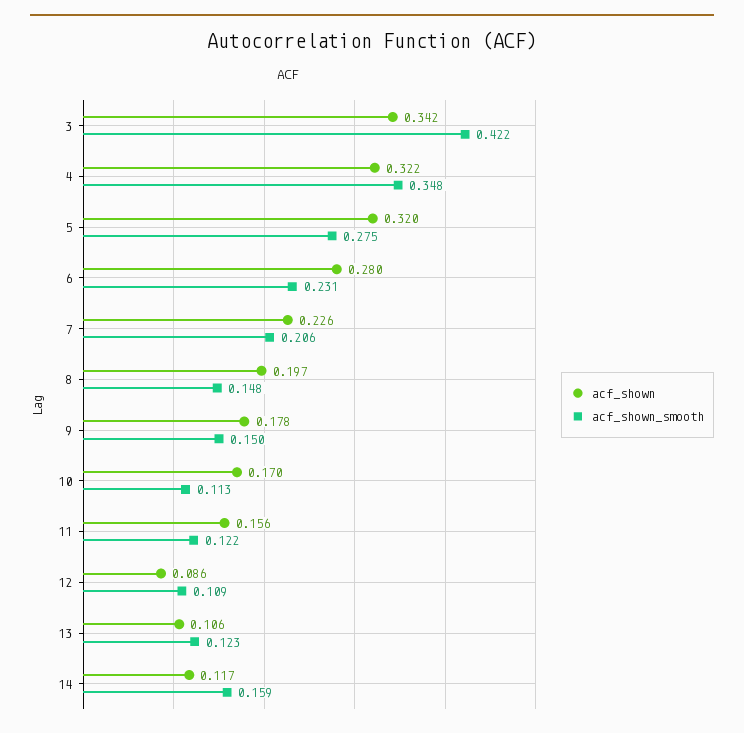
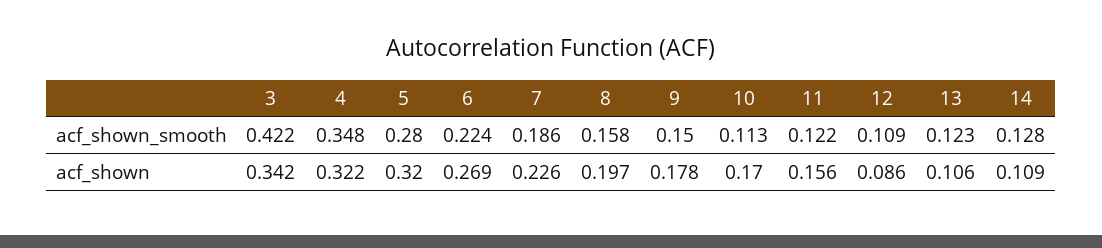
  {
    "acf_shown": {
      "3": 0.342,
      "4": 0.322,
      "5": 0.32,
-     "6": 0.28,
+     "6": 0.269,
      "7": 0.226,
      "8": 0.197,
      "9": 0.178,
      "10": 0.17,
      "11": 0.156,
      "12": 0.086,
      "13": 0.106,
-     "14": 0.117
+     "14": 0.109
    },
    "acf_shown_smooth": {
      "3": 0.422,
      "4": 0.348,
-     "5": 0.275,
+     "5": 0.28,
-     "6": 0.231,
+     "6": 0.224,
-     "7": 0.206,
+     "7": 0.186,
-     "8": 0.148,
+     "8": 0.158,
      "9": 0.15,
      "10": 0.113,
      "11": 0.122,
      "12": 0.109,
      "13": 0.123,
-     "14": 0.159
+     "14": 0.128
    }
  }

